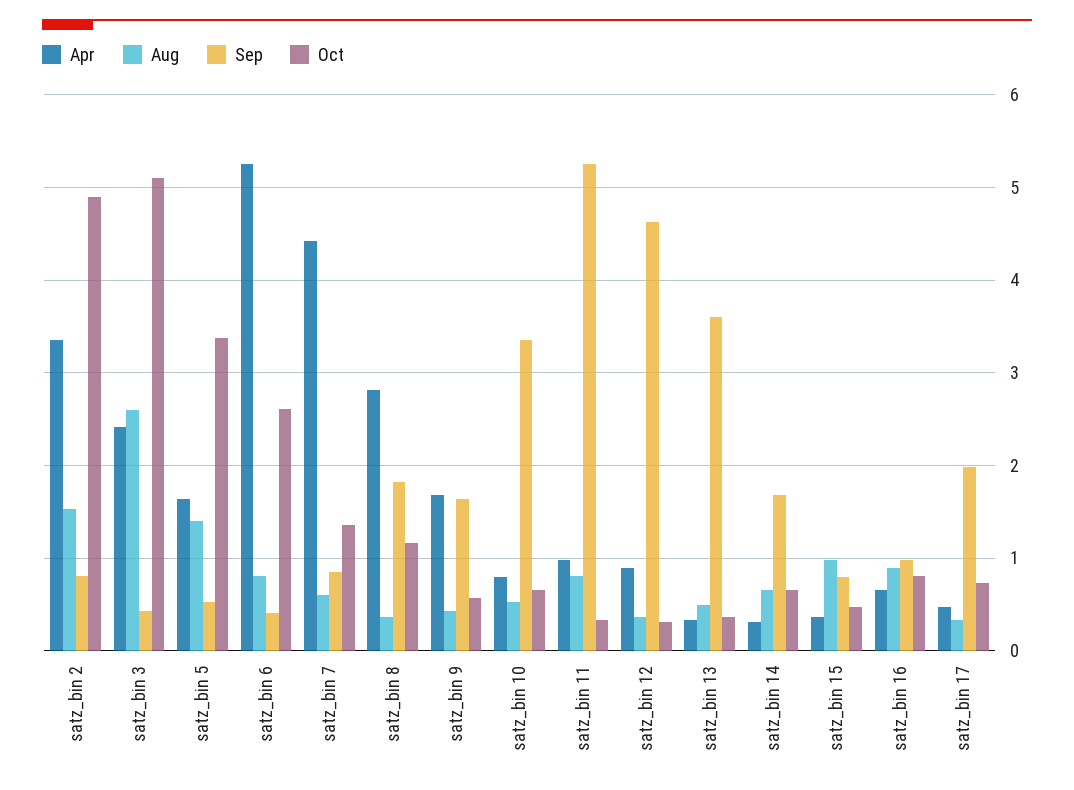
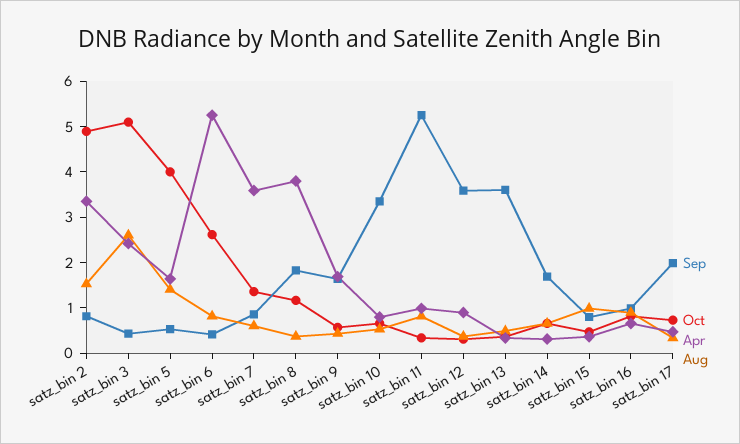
  {
    "Apr": {
      "satz_bin 2": 3.3,
      "satz_bin 3": 2.4,
      "satz_bin 5": 1.6,
      "satz_bin 6": 5.2,
-     "satz_bin 7": 4.4,
+     "satz_bin 7": 3.6,
-     "satz_bin 8": 2.8,
+     "satz_bin 8": 3.8,
      "satz_bin 9": 1.7,
      "satz_bin 10": 0.8,
      "satz_bin 11": 1,
      "satz_bin 12": 0.9,
      "satz_bin 13": 0.3,
      "satz_bin 14": 0.3,
      "satz_bin 15": 0.4,
      "satz_bin 16": 0.7,
      "satz_bin 17": 0.5
    },
    "Aug": {
      "satz_bin 2": 1.5,
      "satz_bin 3": 2.6,
      "satz_bin 5": 1.4,
      "satz_bin 6": 0.8,
      "satz_bin 7": 0.6,
      "satz_bin 8": 0.4,
      "satz_bin 9": 0.4,
      "satz_bin 10": 0.5,
      "satz_bin 11": 0.8,
      "satz_bin 12": 0.4,
      "satz_bin 13": 0.5,
      "satz_bin 14": 0.7,
      "satz_bin 15": 1,
      "satz_bin 16": 0.9,
      "satz_bin 17": 0.3
    },
    "Sep": {
      "satz_bin 2": 0.8,
      "satz_bin 3": 0.4,
      "satz_bin 5": 0.5,
      "satz_bin 6": 0.4,
      "satz_bin 7": 0.9,
      "satz_bin 8": 1.8,
      "satz_bin 9": 1.6,
      "satz_bin 10": 3.3,
      "satz_bin 11": 5.2,
-     "satz_bin 12": 4.6,
+     "satz_bin 12": 3.6,
      "satz_bin 13": 3.6,
      "satz_bin 14": 1.7,
      "satz_bin 15": 0.8,
      "satz_bin 16": 1,
      "satz_bin 17": 2
    },
    "Oct": {
      "satz_bin 2": 4.9,
      "satz_bin 3": 5.1,
-     "satz_bin 5": 3.4,
+     "satz_bin 5": 4,
      "satz_bin 6": 2.6,
      "satz_bin 7": 1.4,
      "satz_bin 8": 1.2,
      "satz_bin 9": 0.6,
      "satz_bin 10": 0.7,
      "satz_bin 11": 0.3,
      "satz_bin 12": 0.3,
      "satz_bin 13": 0.4,
      "satz_bin 14": 0.7,
      "satz_bin 15": 0.5,
      "satz_bin 16": 0.8,
      "satz_bin 17": 0.7
    }
  }

